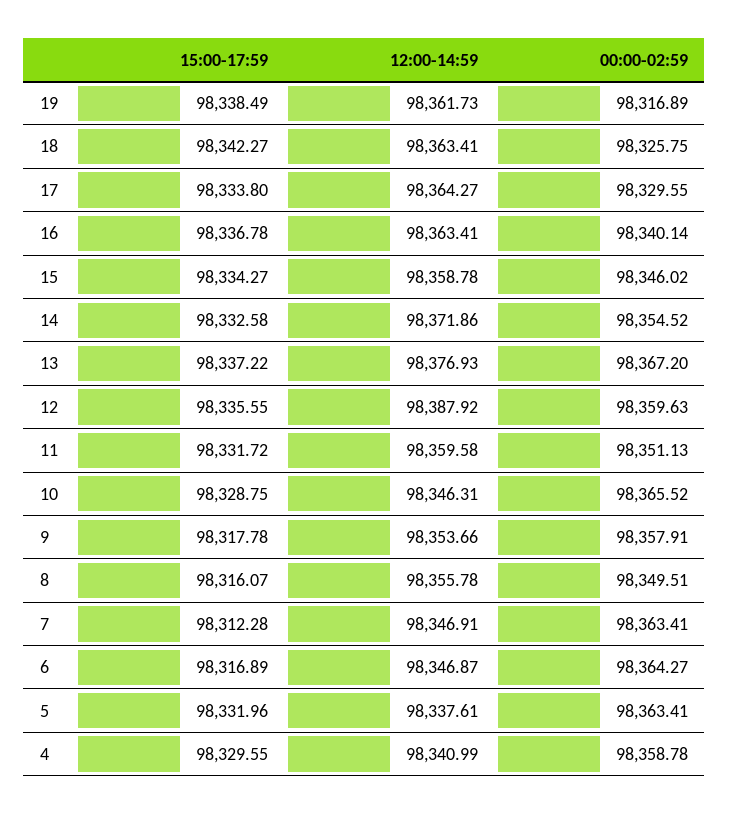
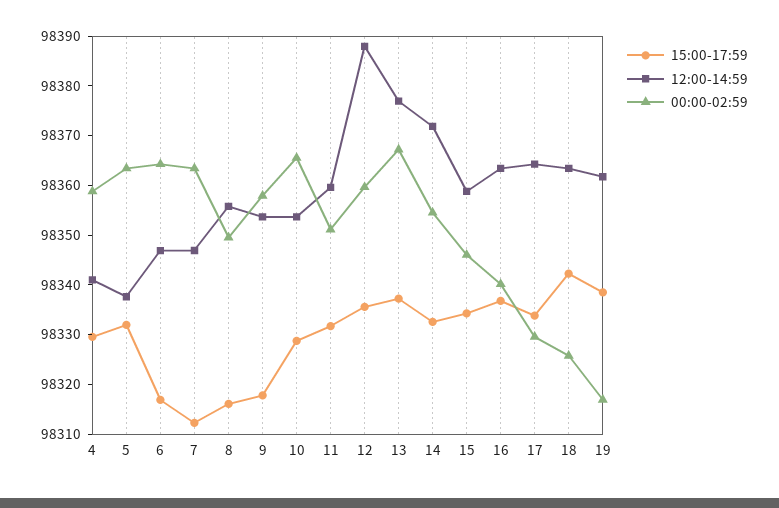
  {
    "15:00-17:59": {
      "19": 98338.49,
      "18": 98342.27,
      "17": 98333.8,
      "16": 98336.78,
      "15": 98334.27,
      "14": 98332.58,
      "13": 98337.22,
      "12": 98335.55,
      "11": 98331.72,
      "10": 98328.75,
      "9": 98317.78,
      "8": 98316.07,
      "7": 98312.28,
      "6": 98316.89,
      "5": 98331.96,
      "4": 98329.55
    },
    "12:00-14:59": {
      "19": 98361.73,
      "18": 98363.41,
      "17": 98364.27,
      "16": 98363.41,
      "15": 98358.78,
      "14": 98371.86,
      "13": 98376.93,
      "12": 98387.92,
      "11": 98359.58,
-     "10": 98346.31,
+     "10": 98354,
      "9": 98353.66,
      "8": 98355.78,
      "7": 98346.91,
      "6": 98346.87,
      "5": 98337.61,
      "4": 98340.99
    },
    "00:00-02:59": {
      "19": 98316.89,
      "18": 98325.75,
      "17": 98329.55,
      "16": 98340.14,
      "15": 98346.02,
      "14": 98354.52,
      "13": 98367.2,
      "12": 98359.63,
      "11": 98351.13,
      "10": 98365.52,
      "9": 98357.91,
      "8": 98349.51,
      "7": 98363.41,
      "6": 98364.27,
      "5": 98363.41,
      "4": 98358.78
    }
  }

